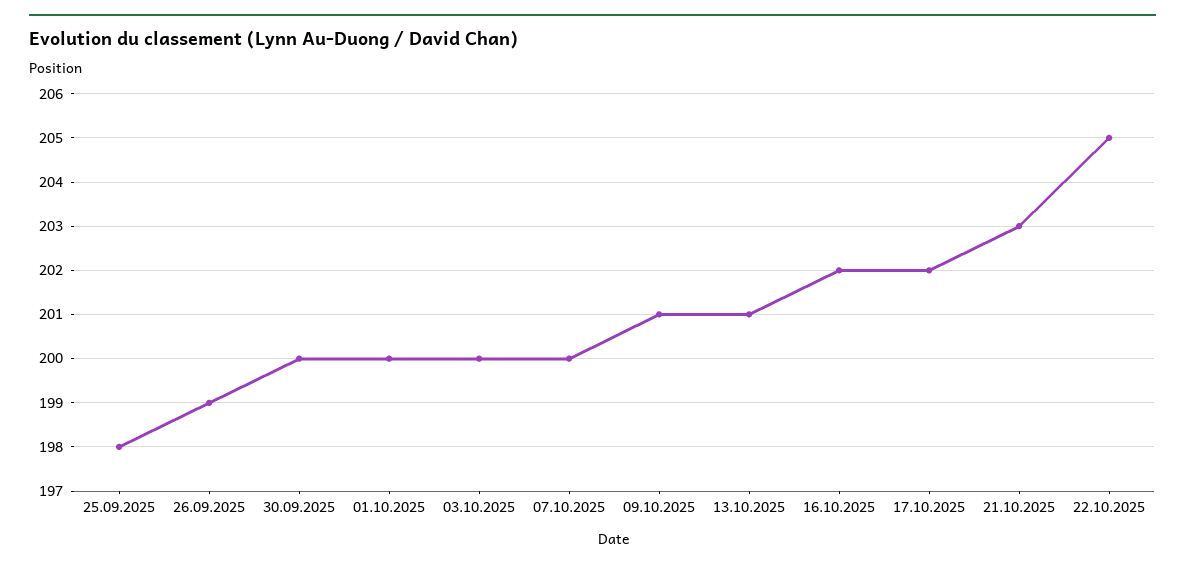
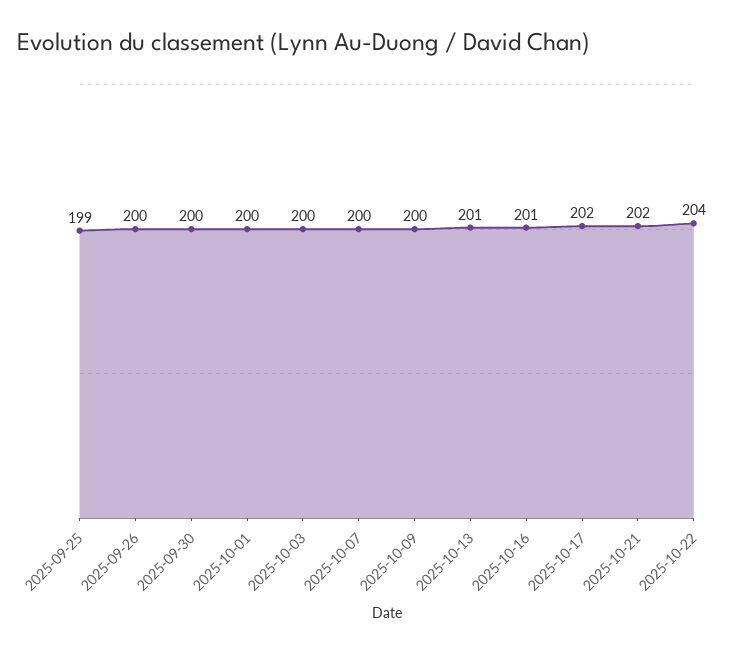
  {
-   "25.09.2025": 198,
+   "25.09.2025": 199,
-   "26.09.2025": 199,
+   "26.09.2025": 200,
    "30.09.2025": 200,
    "01.10.2025": 200,
    "03.10.2025": 200,
    "07.10.2025": 200,
-   "09.10.2025": 201,
+   "09.10.2025": 200,
    "13.10.2025": 201,
-   "16.10.2025": 202,
+   "16.10.2025": 201,
    "17.10.2025": 202,
-   "21.10.2025": 203,
+   "21.10.2025": 202,
-   "22.10.2025": 205
+   "22.10.2025": 204
  }

